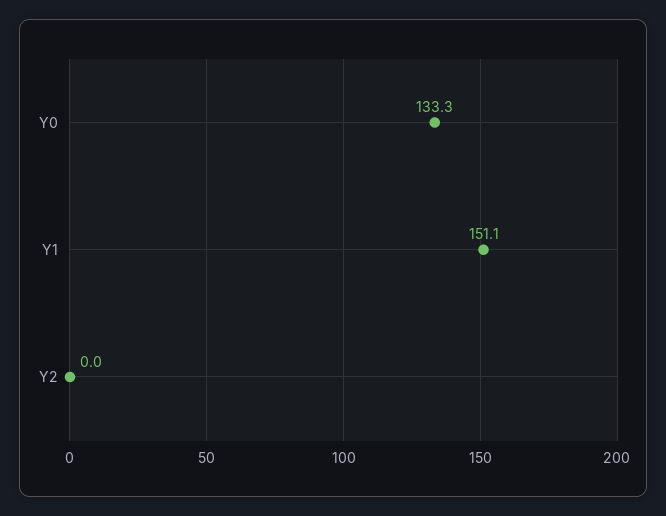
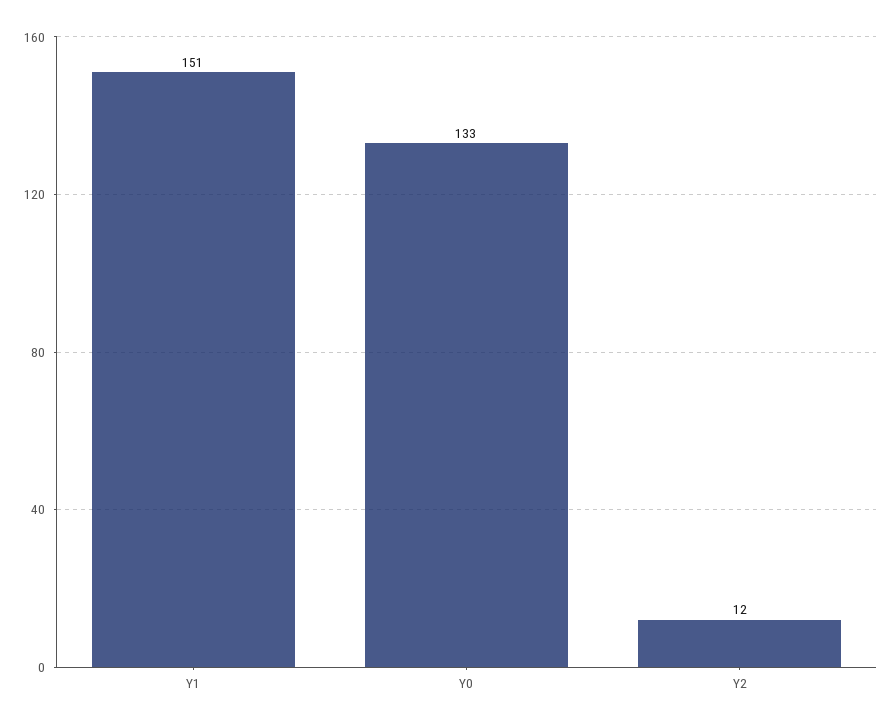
  {
    "Y0": 133.3,
    "Y1": 151.1,
-   "Y2": 0
+   "Y2": 12
  }

